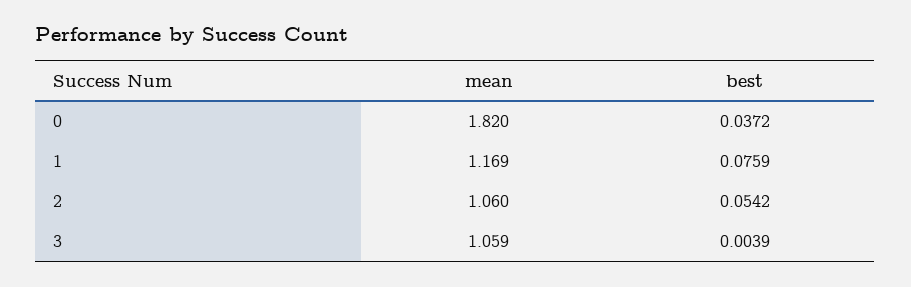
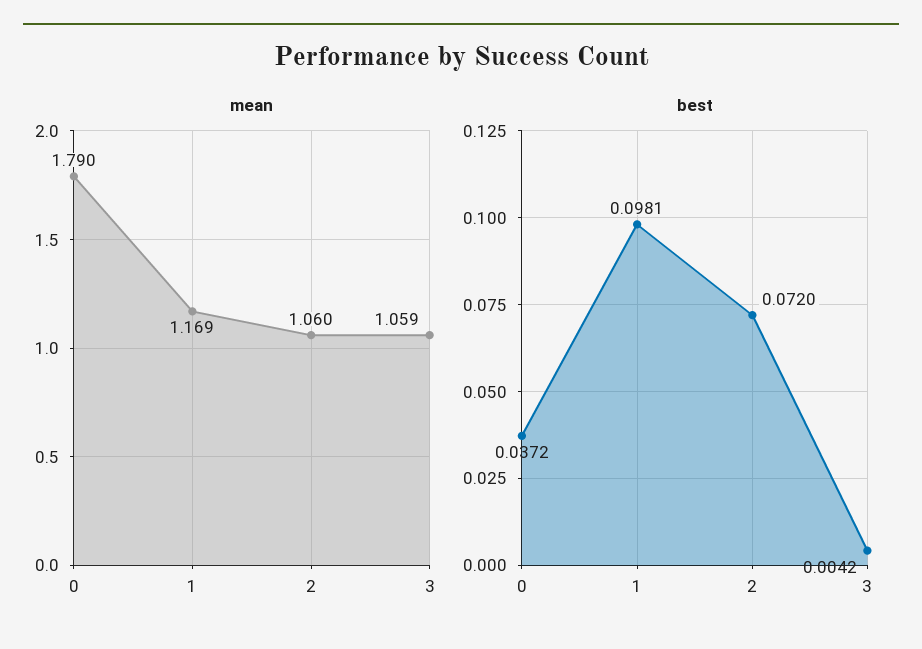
  {
    "mean": {
-     "0": 1.82,
+     "0": 1.79,
      "1": 1.169,
      "2": 1.06,
      "3": 1.059
    },
    "best": {
      "0": 0.0372,
-     "1": 0.0759,
+     "1": 0.0981,
-     "2": 0.0542,
+     "2": 0.072,
-     "3": 0.0039
+     "3": 0.0042
    }
  }

